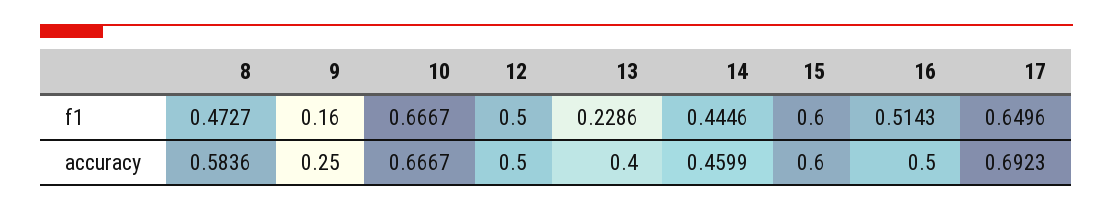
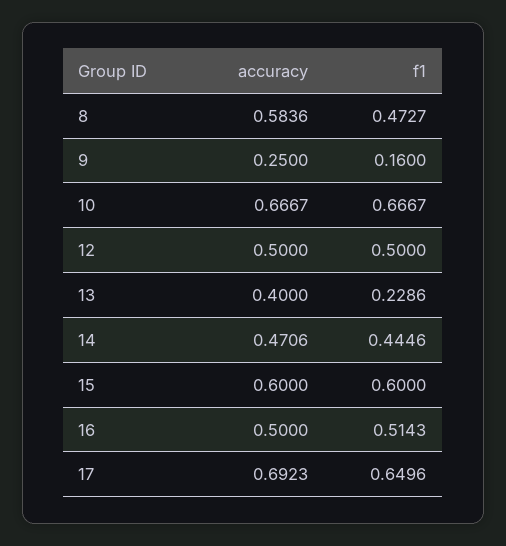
  {
    "8": {
      "f1": 0.4727,
      "accuracy": 0.5836
    },
    "9": {
      "f1": 0.16,
      "accuracy": 0.25
    },
    "10": {
      "f1": 0.6667,
      "accuracy": 0.6667
    },
    "12": {
      "f1": 0.5,
      "accuracy": 0.5
    },
    "13": {
      "f1": 0.2286,
      "accuracy": 0.4
    },
    "14": {
      "f1": 0.4446,
-     "accuracy": 0.4599
+     "accuracy": 0.4706
    },
    "15": {
      "f1": 0.6,
      "accuracy": 0.6
    },
    "16": {
      "f1": 0.5143,
      "accuracy": 0.5
    },
    "17": {
      "f1": 0.6496,
      "accuracy": 0.6923
    }
  }

